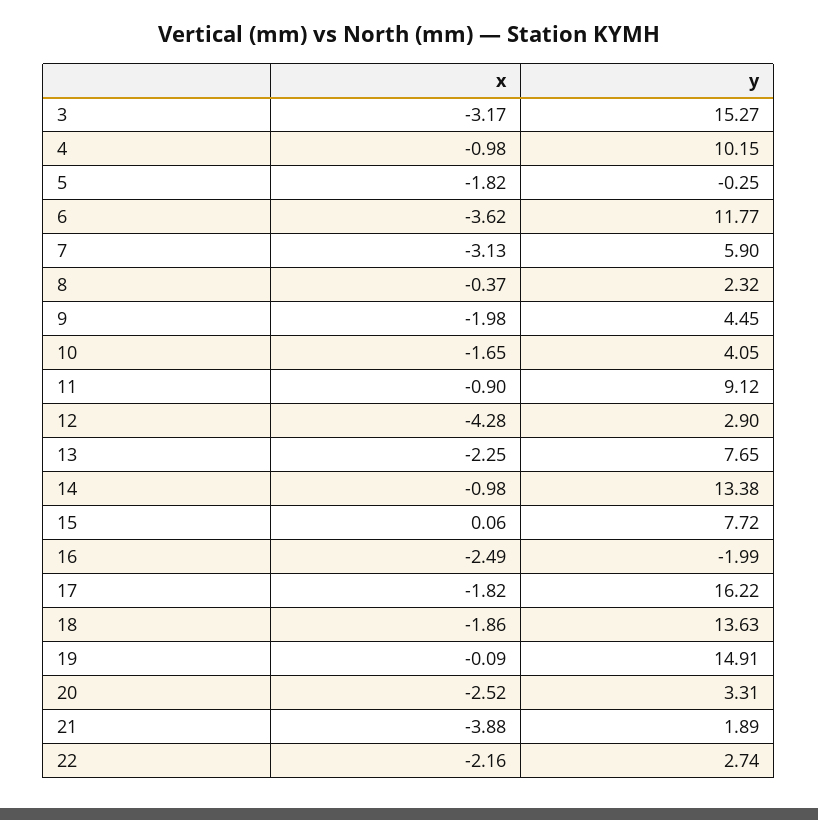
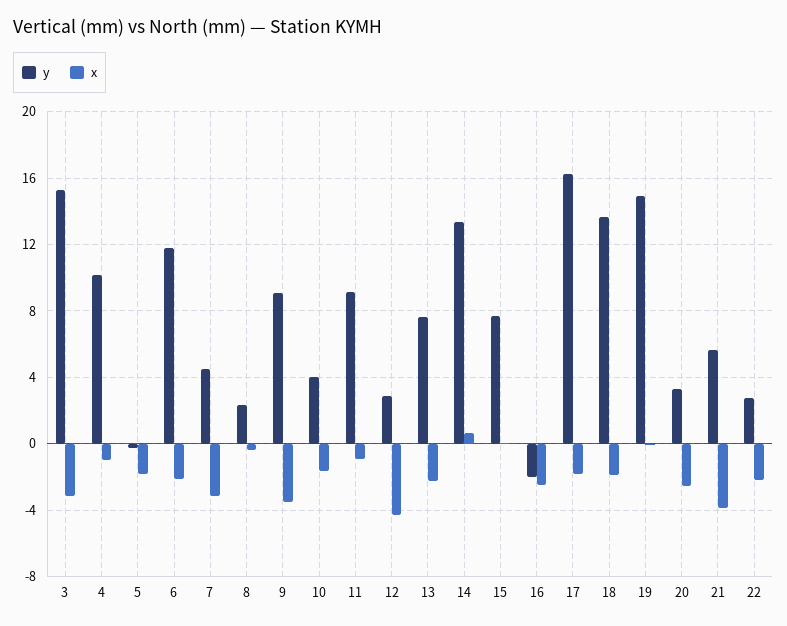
  {
    "x": {
      "3": -3.17,
      "4": -0.98,
      "5": -1.82,
-     "6": -3.62,
+     "6": -2,
      "7": -3.13,
      "8": -0.37,
-     "9": -1.98,
+     "9": -3.5,
      "10": -1.65,
      "11": -0.9,
      "12": -4.28,
      "13": -2.25,
-     "14": -0.98,
+     "14": 0.5,
      "15": 0.06,
      "16": -2.49,
      "17": -1.82,
      "18": -1.86,
      "19": -0.09,
      "20": -2.52,
      "21": -3.88,
      "22": -2.16
    },
    "y": {
      "3": 15.27,
      "4": 10.15,
      "5": -0.25,
      "6": 11.77,
-     "7": 5.9,
+     "7": 4.5,
      "8": 2.32,
-     "9": 4.45,
+     "9": 9,
      "10": 4.05,
      "11": 9.12,
      "12": 2.9,
      "13": 7.65,
      "14": 13.38,
      "15": 7.72,
      "16": -1.99,
      "17": 16.22,
      "18": 13.63,
      "19": 14.91,
      "20": 3.31,
-     "21": 1.89,
+     "21": 5.5,
      "22": 2.74
    }
  }

